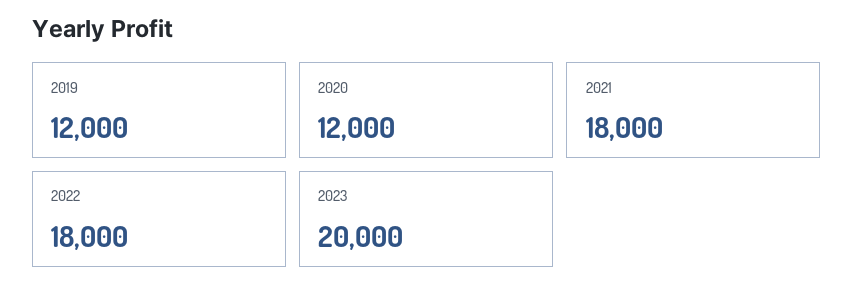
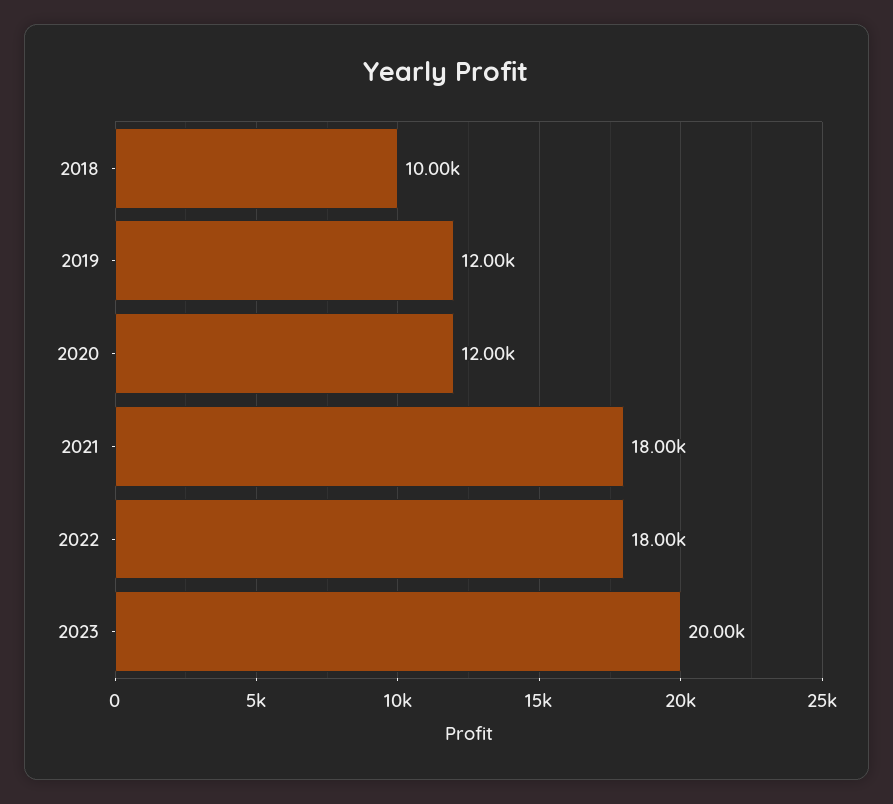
  {
    "2019": 12000,
    "2020": 12000,
    "2021": 18000,
    "2022": 18000,
-   "2023": 20000
+   "2023": 20000,
+   "2018": 10000
  }

